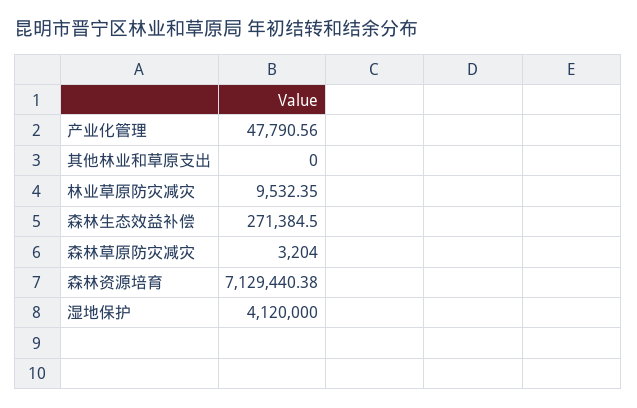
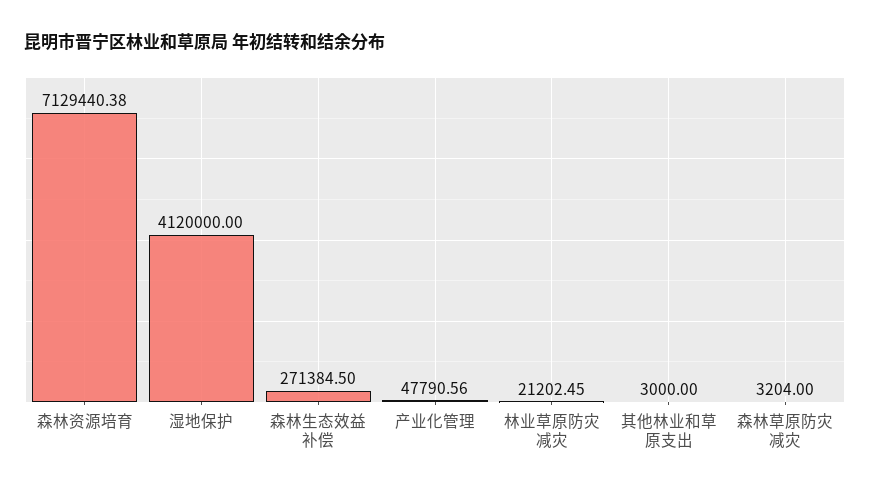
  {
    "产业化管理": 47790.56,
-   "其他林业和草原支出": 0,
+   "其他林业和草原支出": 3000,
-   "林业草原防灾减灾": 9532.35,
+   "林业草原防灾减灾": 21202.45,
    "森林生态效益补偿": 271384.5,
    "森林草原防灾减灾": 3204,
    "森林资源培育": 7129440.38,
    "湿地保护": 4120000
  }

